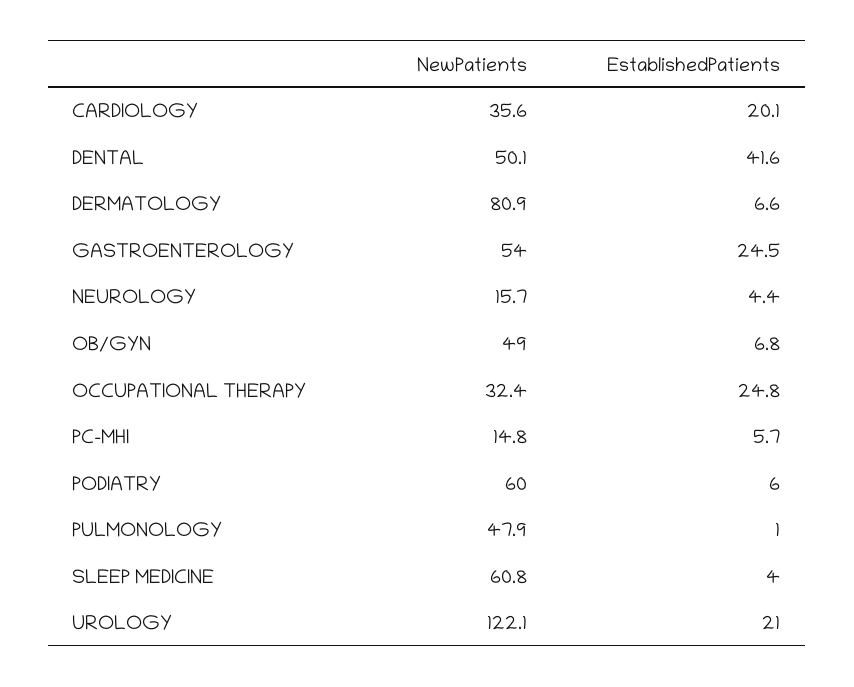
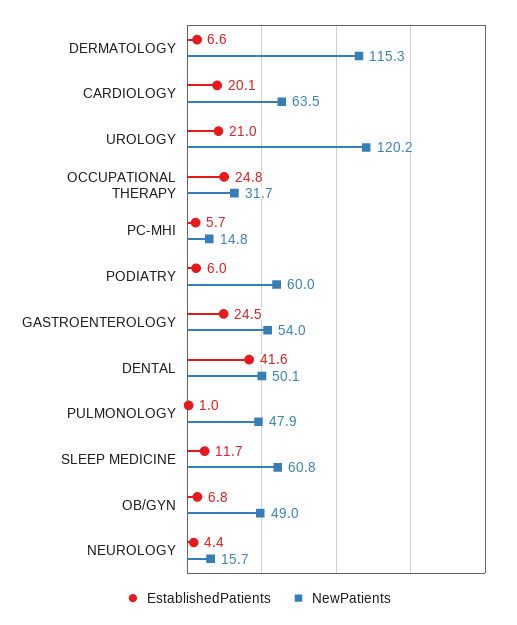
  {
    "NewPatients": {
-     "CARDIOLOGY": 35.6,
+     "CARDIOLOGY": 63.5,
      "DENTAL": 50.1,
-     "DERMATOLOGY": 80.9,
+     "DERMATOLOGY": 115.3,
      "GASTROENTEROLOGY": 54,
      "NEUROLOGY": 15.7,
      "OB/GYN": 49,
-     "OCCUPATIONAL THERAPY": 32.4,
+     "OCCUPATIONAL THERAPY": 31.7,
      "PC-MHI": 14.8,
      "PODIATRY": 60,
      "PULMONOLOGY": 47.9,
      "SLEEP MEDICINE": 60.8,
-     "UROLOGY": 122.1
+     "UROLOGY": 120.2
    },
    "EstablishedPatients": {
      "CARDIOLOGY": 20.1,
      "DENTAL": 41.6,
      "DERMATOLOGY": 6.6,
      "GASTROENTEROLOGY": 24.5,
      "NEUROLOGY": 4.4,
      "OB/GYN": 6.8,
      "OCCUPATIONAL THERAPY": 24.8,
      "PC-MHI": 5.7,
      "PODIATRY": 6,
      "PULMONOLOGY": 1,
-     "SLEEP MEDICINE": 4,
+     "SLEEP MEDICINE": 11.7,
      "UROLOGY": 21
    }
  }

